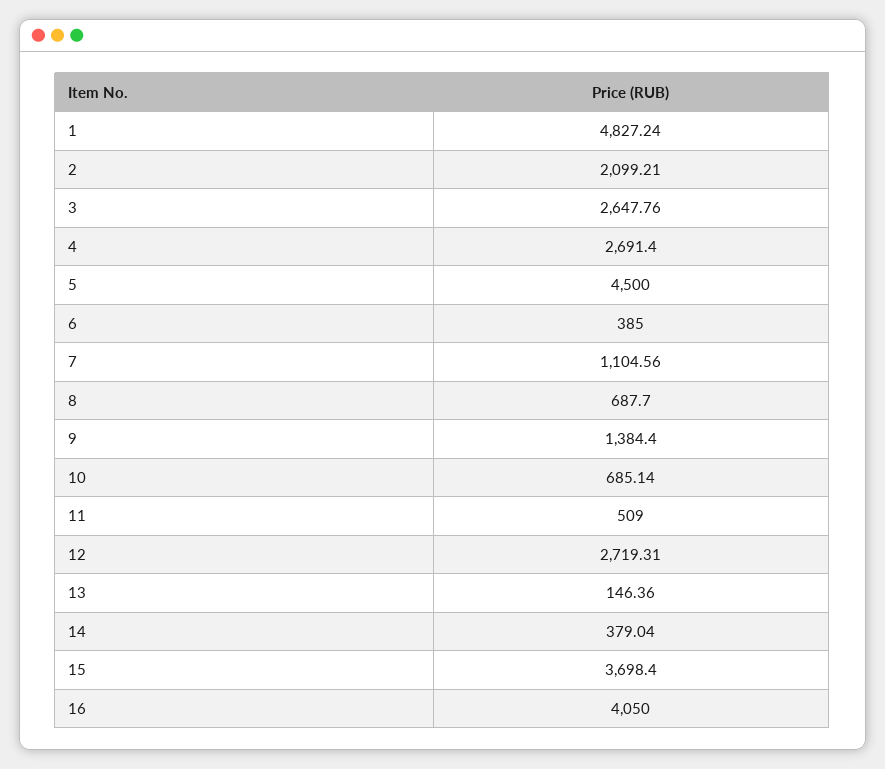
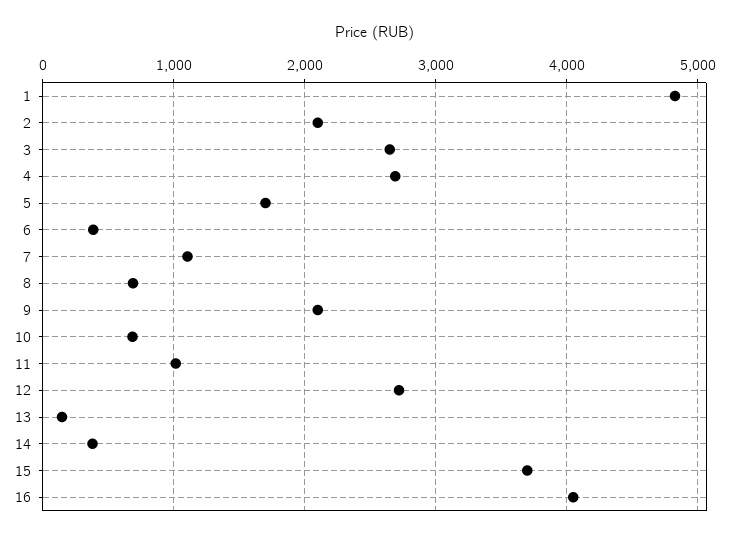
  {
    "1": 4827.24,
    "2": 2099.21,
    "3": 2647.76,
    "4": 2691.4,
-   "5": 4500,
+   "5": 1700,
    "6": 385,
    "7": 1104.56,
    "8": 687.7,
-   "9": 1384.4,
+   "9": 2100,
    "10": 685.14,
-   "11": 509,
+   "11": 1000,
    "12": 2719.31,
    "13": 146.36,
    "14": 379.04,
    "15": 3698.4,
    "16": 4050
  }

